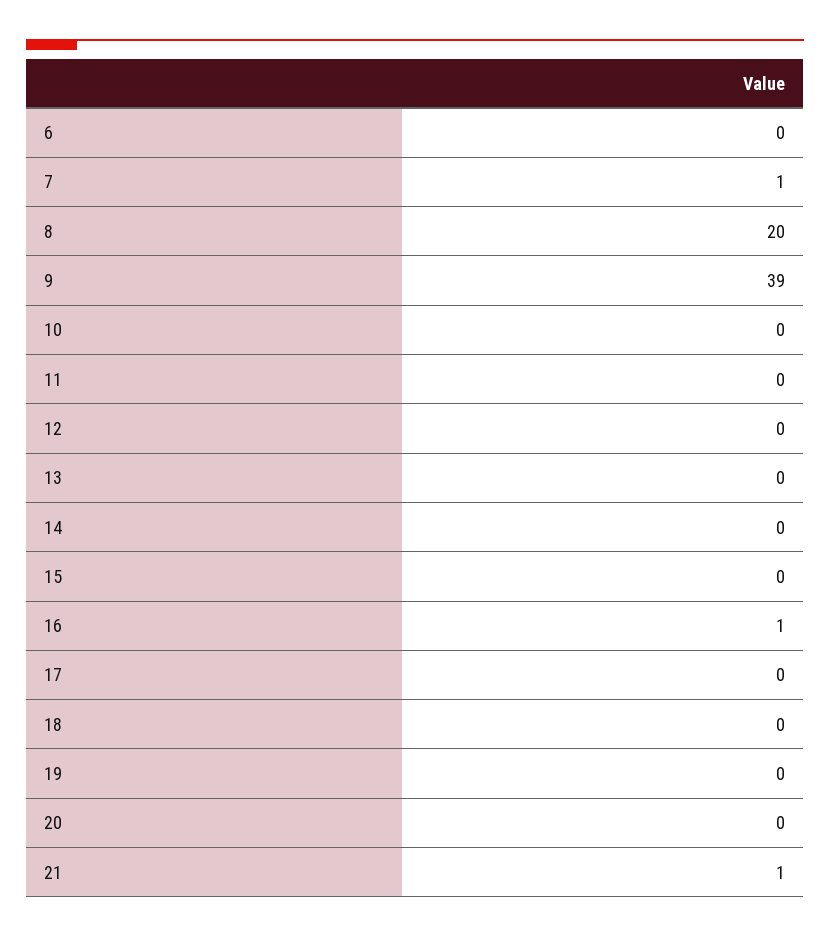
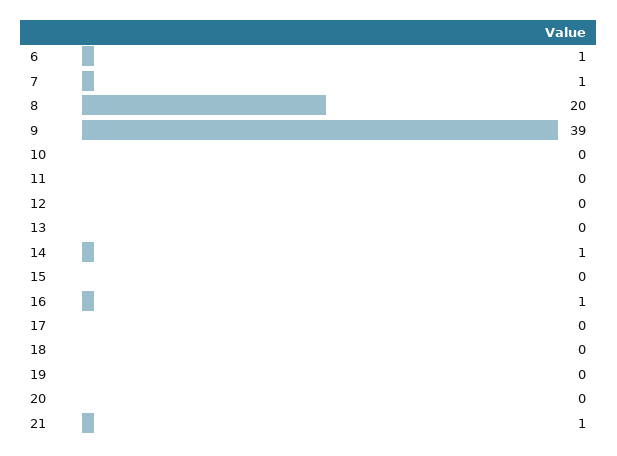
  {
-   "6": 0,
+   "6": 1,
    "7": 1,
    "8": 20,
    "9": 39,
    "10": 0,
    "11": 0,
    "12": 0,
    "13": 0,
-   "14": 0,
+   "14": 1,
    "15": 0,
    "16": 1,
    "17": 0,
    "18": 0,
    "19": 0,
    "20": 0,
    "21": 1
  }

